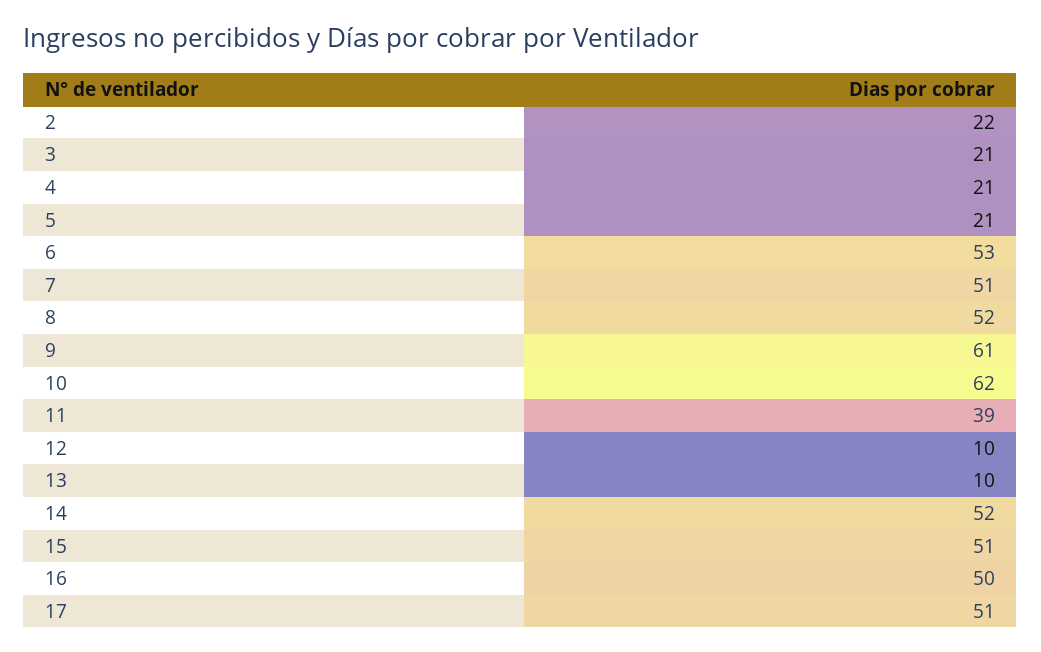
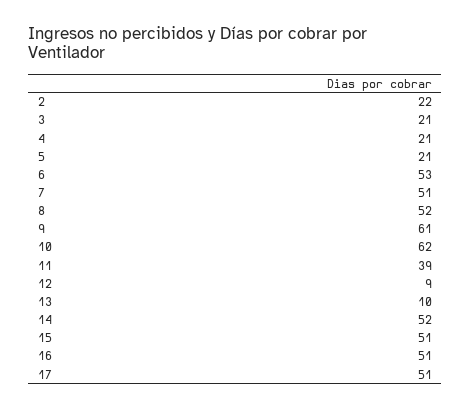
  {
    "2": 22,
    "3": 21,
    "4": 21,
    "5": 21,
    "6": 53,
    "7": 51,
    "8": 52,
    "9": 61,
    "10": 62,
    "11": 39,
-   "12": 10,
+   "12": 9,
    "13": 10,
    "14": 52,
    "15": 51,
-   "16": 50,
+   "16": 51,
    "17": 51
  }

